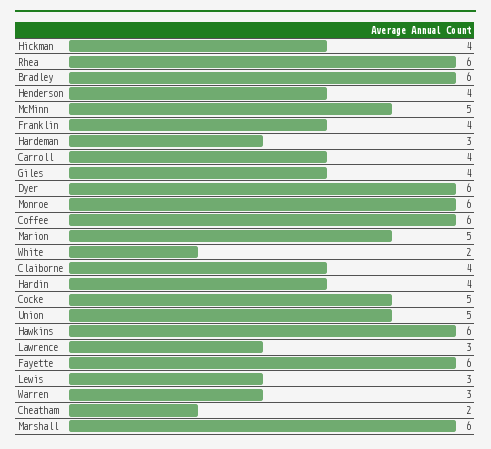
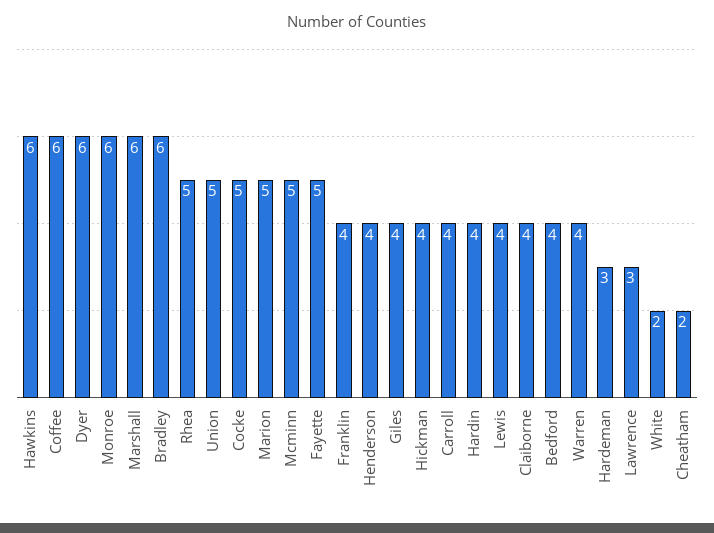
  {
    "Hickman": 4,
-   "Rhea": 6,
+   "Rhea": 5,
    "Bradley": 6,
    "Henderson": 4,
    "McMinn": 5,
    "Franklin": 4,
    "Hardeman": 3,
    "Carroll": 4,
    "Giles": 4,
    "Dyer": 6,
    "Monroe": 6,
    "Coffee": 6,
    "Marion": 5,
    "White": 2,
    "Claiborne": 4,
    "Hardin": 4,
    "Cocke": 5,
    "Union": 5,
    "Hawkins": 6,
    "Lawrence": 3,
-   "Fayette": 6,
+   "Fayette": 5,
-   "Lewis": 3,
+   "Lewis": 4,
-   "Warren": 3,
+   "Warren": 4,
    "Cheatham": 2,
-   "Marshall": 6
+   "Marshall": 6,
+   "Bedford": 4
  }

